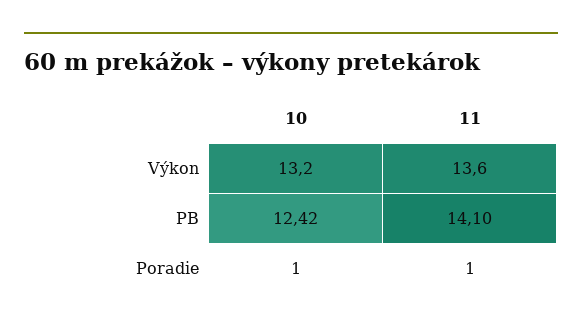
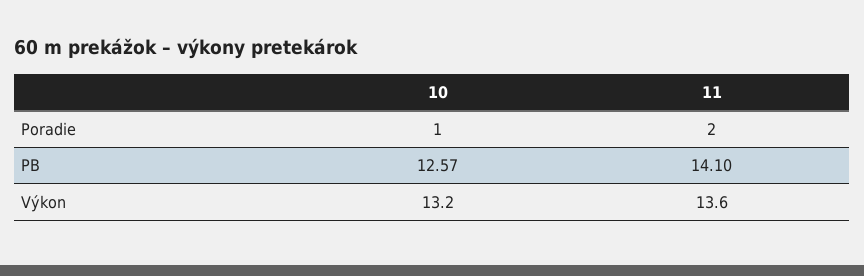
  {
    "10": {
      "Výkon": 13.2,
-     "PB": 12.42,
+     "PB": 12.57,
      "Poradie": 1
    },
    "11": {
      "Výkon": 13.6,
      "PB": 14.1,
-     "Poradie": 1
+     "Poradie": 2
    }
  }

